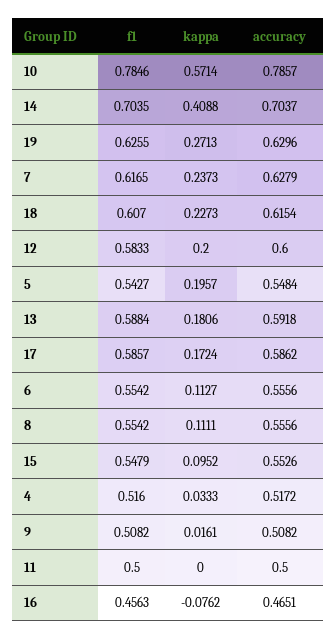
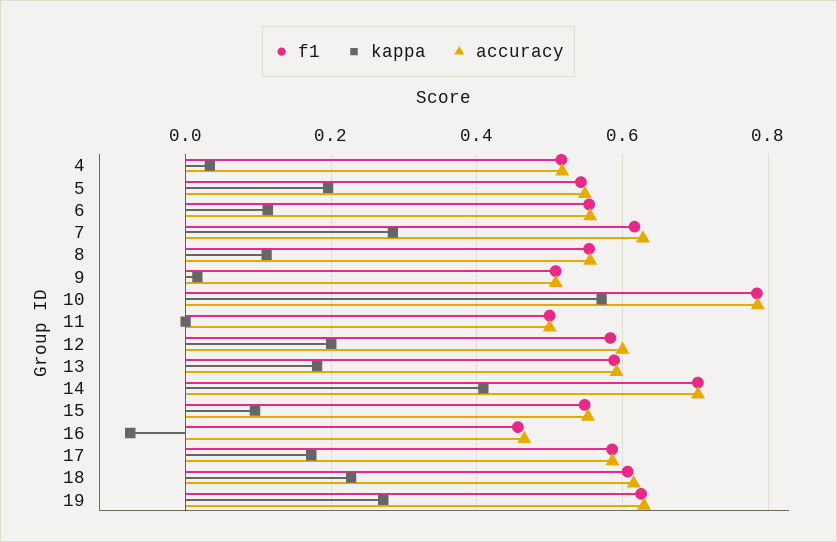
  {
    "f1": {
      "10": 0.7846,
      "14": 0.7035,
      "19": 0.6255,
      "7": 0.6165,
      "18": 0.607,
      "12": 0.5833,
      "5": 0.5427,
      "13": 0.5884,
      "17": 0.5857,
      "6": 0.5542,
      "8": 0.5542,
      "15": 0.5479,
      "4": 0.516,
      "9": 0.5082,
      "11": 0.5,
      "16": 0.4563
    },
    "kappa": {
      "10": 0.5714,
      "14": 0.4088,
      "19": 0.2713,
-     "7": 0.2373,
+     "7": 0.28,
      "18": 0.2273,
      "12": 0.2,
      "5": 0.1957,
      "13": 0.1806,
      "17": 0.1724,
      "6": 0.1127,
      "8": 0.1111,
      "15": 0.0952,
      "4": 0.0333,
      "9": 0.0161,
      "11": 0,
      "16": -0.0762
    },
    "accuracy": {
      "10": 0.7857,
      "14": 0.7037,
      "19": 0.6296,
      "7": 0.6279,
      "18": 0.6154,
      "12": 0.6,
      "5": 0.5484,
      "13": 0.5918,
      "17": 0.5862,
      "6": 0.5556,
      "8": 0.5556,
      "15": 0.5526,
      "4": 0.5172,
      "9": 0.5082,
      "11": 0.5,
      "16": 0.4651
    }
  }

